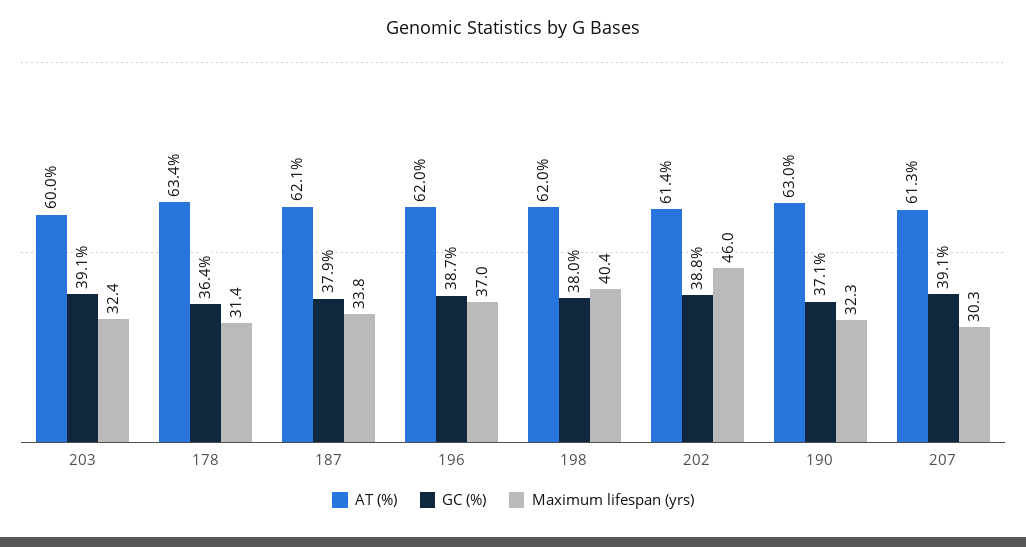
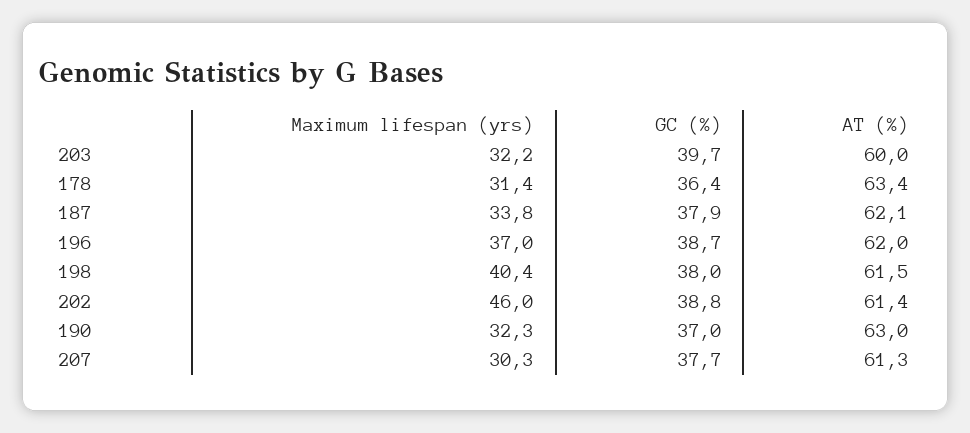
  {
    "AT (%)": {
      "203": 60,
      "178": 63.4,
      "187": 62.1,
      "196": 62,
-     "198": 62,
+     "198": 61.5,
      "202": 61.4,
      "190": 63,
      "207": 61.3
    },
    "GC (%)": {
-     "203": 39.1,
+     "203": 39.7,
      "178": 36.4,
      "187": 37.9,
      "196": 38.7,
      "198": 38,
      "202": 38.8,
-     "190": 37.1,
+     "190": 37,
-     "207": 39.1
+     "207": 37.7
    },
    "Maximum lifespan (yrs)": {
-     "203": 32.4,
+     "203": 32.2,
      "178": 31.4,
      "187": 33.8,
      "196": 37,
      "198": 40.4,
      "202": 46,
      "190": 32.3,
      "207": 30.3
    }
  }

